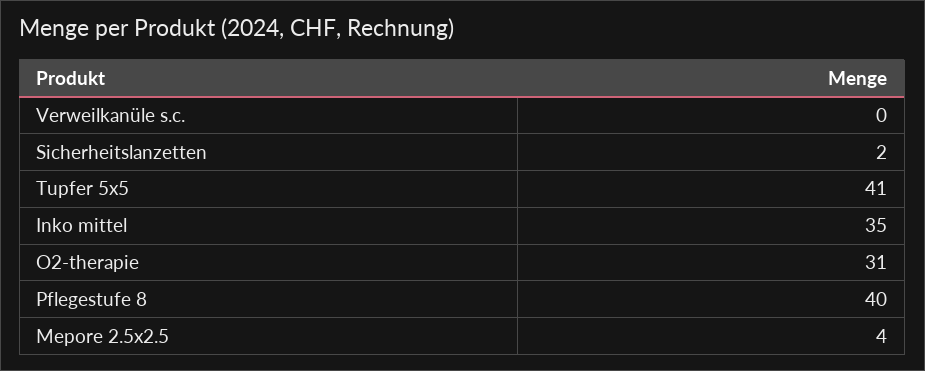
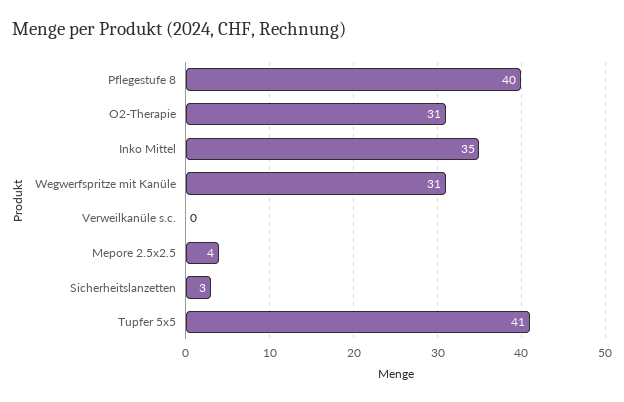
  {
    "Verweilkanüle s.c.": 0,
-   "Sicherheitslanzetten": 2,
+   "Sicherheitslanzetten": 3,
    "Tupfer 5x5": 41,
    "Inko mittel": 35,
    "O2-therapie": 31,
    "Pflegestufe 8": 40,
-   "Mepore 2.5x2.5": 4
+   "Mepore 2.5x2.5": 4,
+   "Wegwerfspritze mit Kanüle": 31
  }

